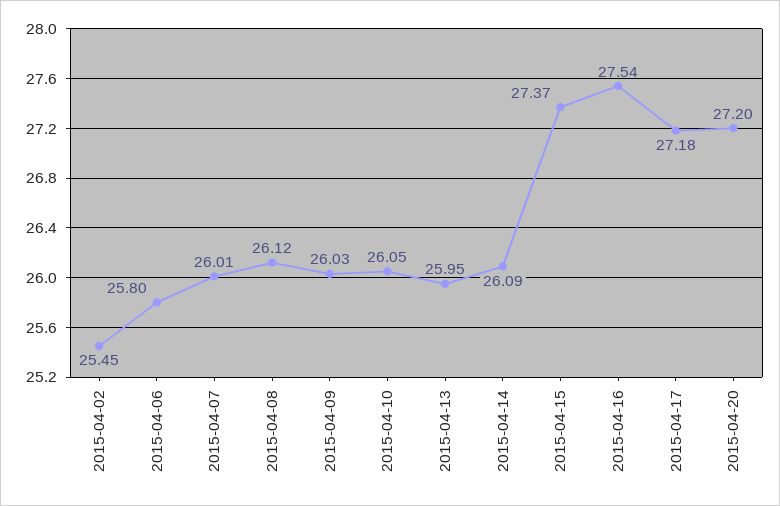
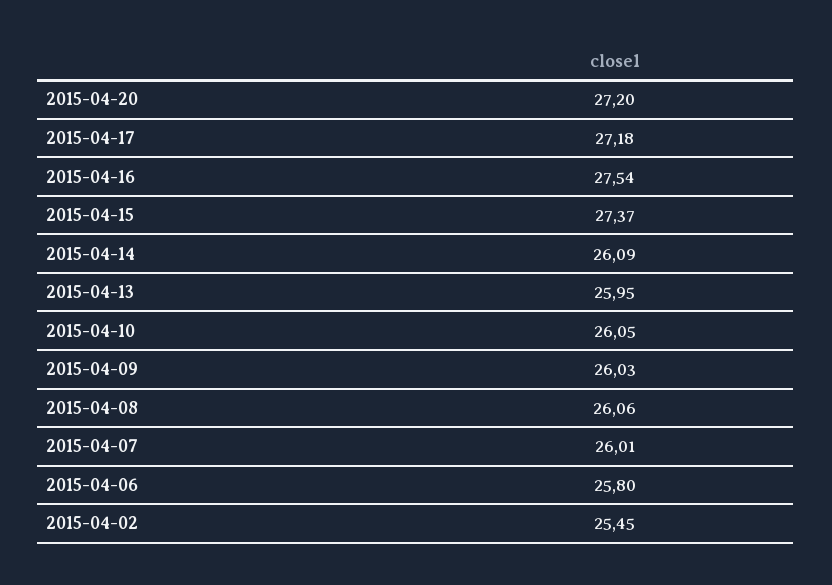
  {
    "2015-04-02": 25.45,
    "2015-04-06": 25.8,
    "2015-04-07": 26.01,
-   "2015-04-08": 26.12,
+   "2015-04-08": 26.06,
    "2015-04-09": 26.03,
    "2015-04-10": 26.05,
    "2015-04-13": 25.95,
    "2015-04-14": 26.09,
    "2015-04-15": 27.37,
    "2015-04-16": 27.54,
    "2015-04-17": 27.18,
    "2015-04-20": 27.2
  }

